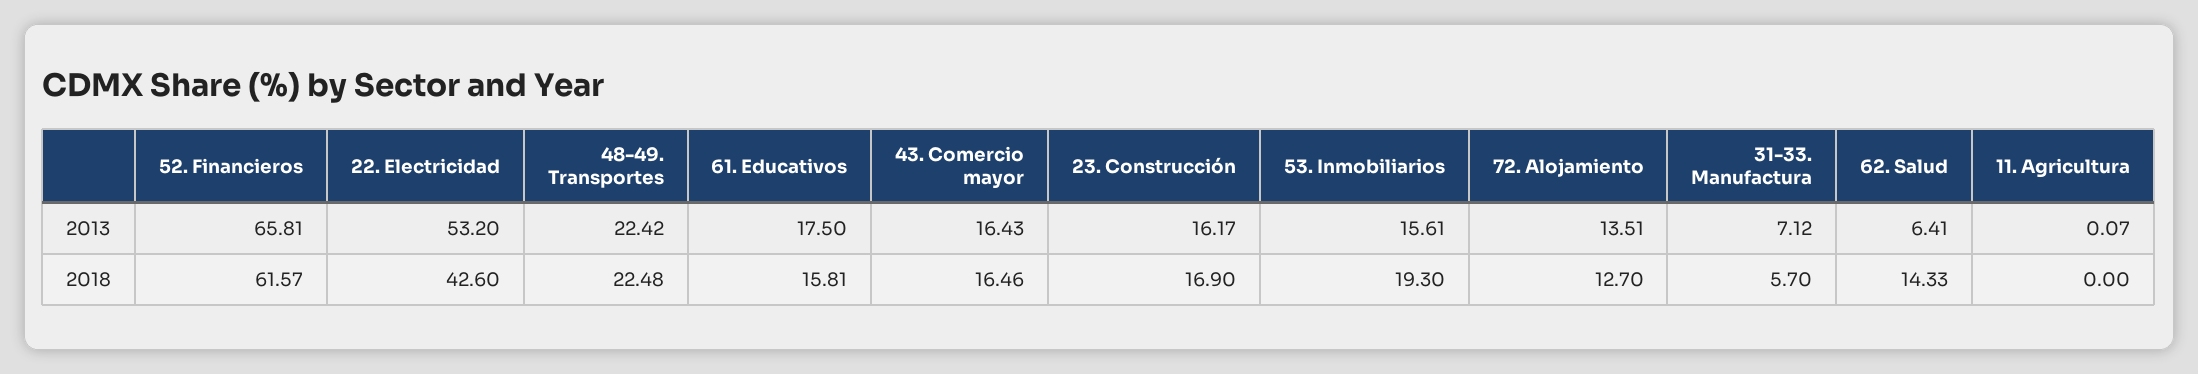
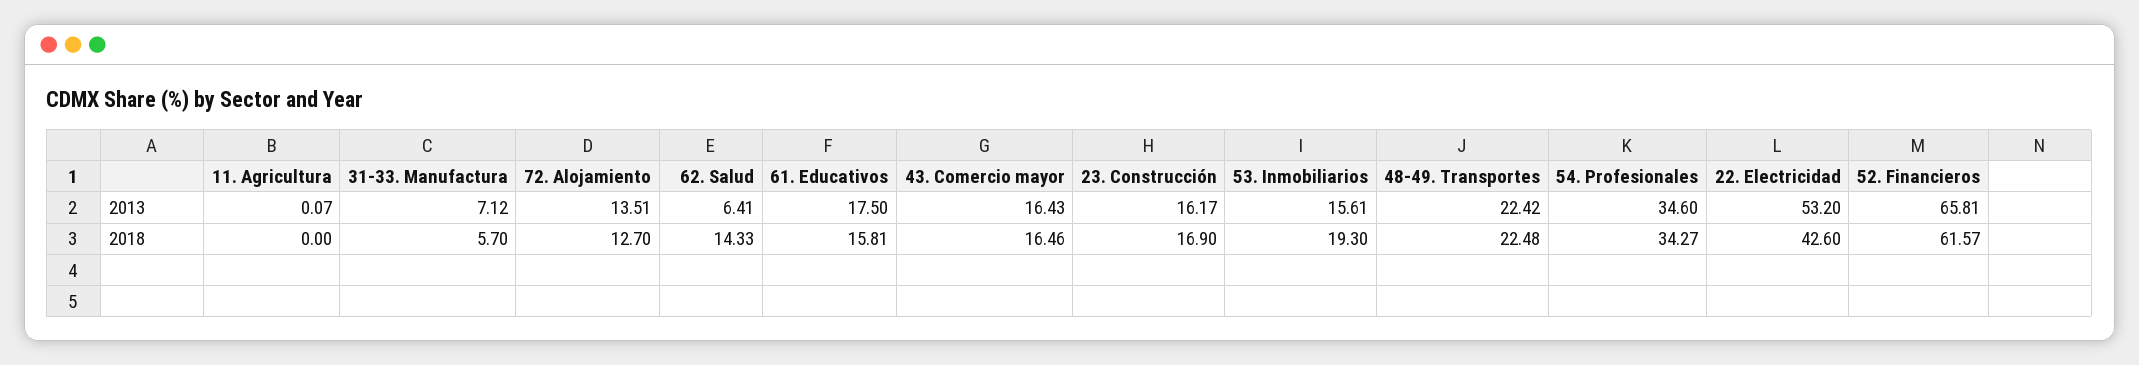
  {
    "52. Financieros": {
      "2013": 65.81,
      "2018": 61.57
    },
    "22. Electricidad": {
      "2013": 53.2,
      "2018": 42.6
    },
    "48-49. Transportes": {
      "2013": 22.42,
      "2018": 22.48
    },
    "61. Educativos": {
      "2013": 17.5,
      "2018": 15.81
    },
    "43. Comercio mayor": {
      "2013": 16.43,
      "2018": 16.46
    },
    "23. Construcción": {
      "2013": 16.17,
      "2018": 16.9
    },
    "53. Inmobiliarios": {
      "2013": 15.61,
      "2018": 19.3
    },
    "72. Alojamiento": {
      "2013": 13.51,
      "2018": 12.7
    },
    "31-33. Manufactura": {
      "2013": 7.12,
      "2018": 5.7
    },
    "62. Salud": {
      "2013": 6.41,
      "2018": 14.33
    },
    "11. Agricultura": {
      "2013": 0.07,
      "2018": 0
-   }
+   },
+   "54. Profesionales": {
+     "2013": 34.6,
+     "2018": 34.27
+   }
  }

